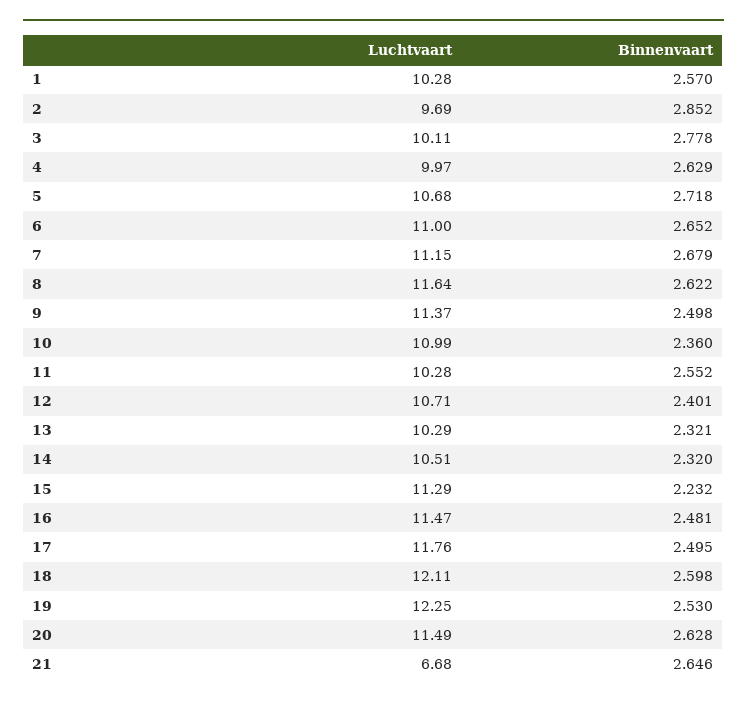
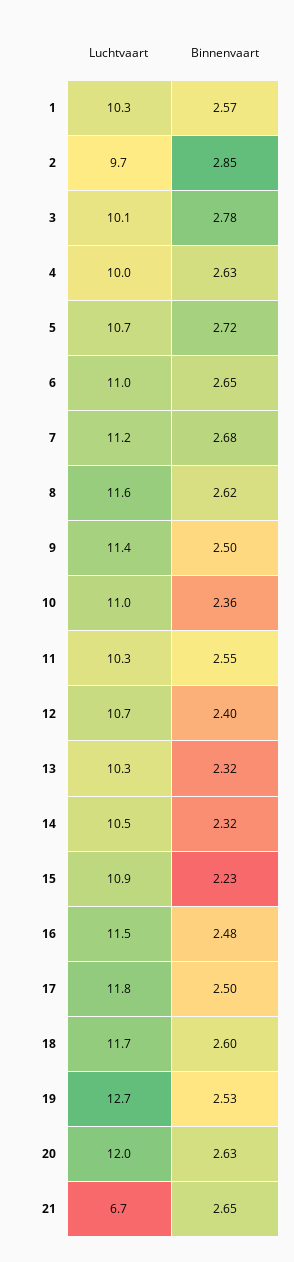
  {
    "Luchtvaart": {
      "1": 10.28,
      "2": 9.69,
      "3": 10.11,
      "4": 9.97,
      "5": 10.68,
      "6": 11,
      "7": 11.15,
      "8": 11.64,
      "9": 11.37,
      "10": 10.99,
      "11": 10.28,
      "12": 10.71,
      "13": 10.29,
      "14": 10.51,
-     "15": 11.29,
+     "15": 10.9,
      "16": 11.47,
      "17": 11.76,
-     "18": 12.11,
+     "18": 11.7,
-     "19": 12.25,
+     "19": 12.7,
-     "20": 11.49,
+     "20": 12,
      "21": 6.68
    },
    "Binnenvaart": {
      "1": 2.57,
      "2": 2.852,
      "3": 2.778,
      "4": 2.629,
      "5": 2.718,
      "6": 2.652,
      "7": 2.679,
      "8": 2.622,
      "9": 2.498,
      "10": 2.36,
      "11": 2.552,
      "12": 2.401,
      "13": 2.321,
      "14": 2.32,
      "15": 2.232,
      "16": 2.481,
      "17": 2.495,
      "18": 2.598,
      "19": 2.53,
      "20": 2.628,
      "21": 2.646
    }
  }

